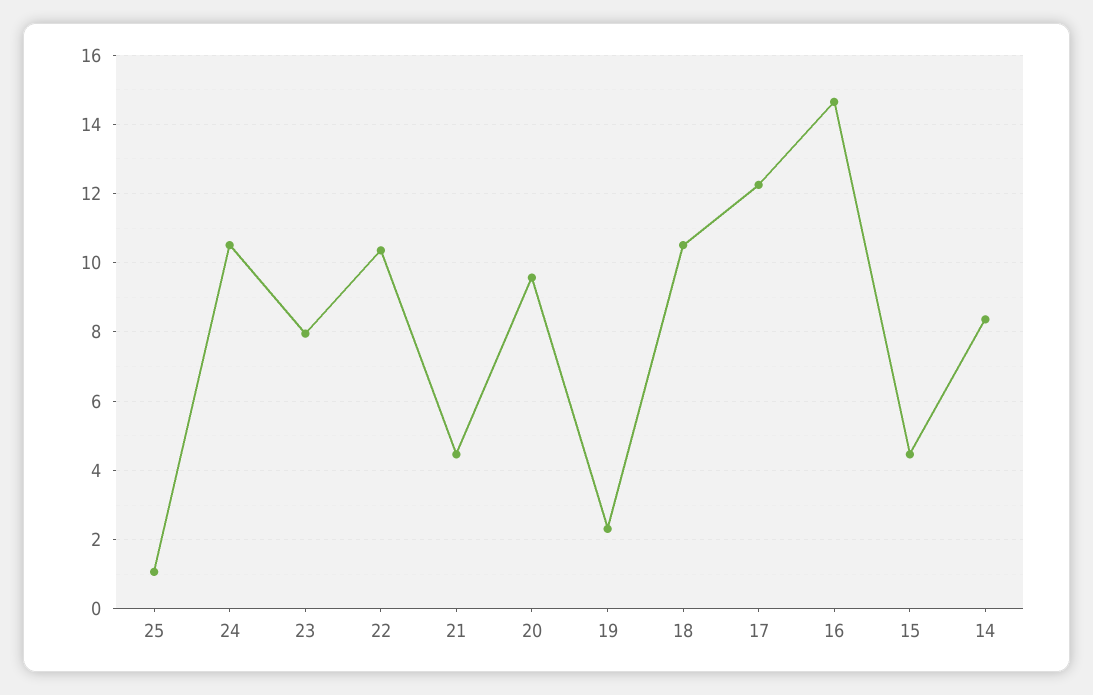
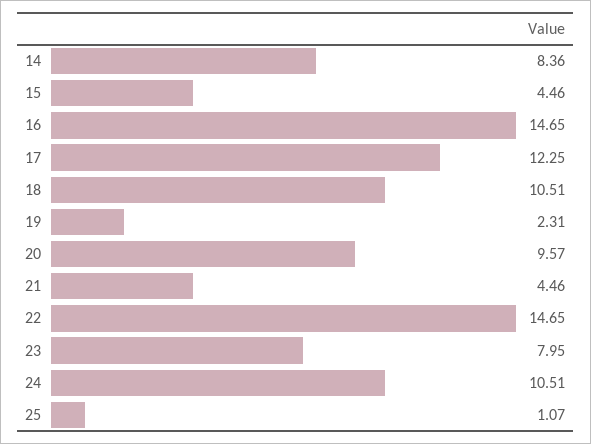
  {
    "25": 1.07,
    "24": 10.51,
    "23": 7.95,
-   "22": 10.4,
+   "22": 14.65,
    "21": 4.46,
    "20": 9.57,
    "19": 2.31,
    "18": 10.51,
    "17": 12.25,
    "16": 14.65,
    "15": 4.46,
    "14": 8.36
  }

